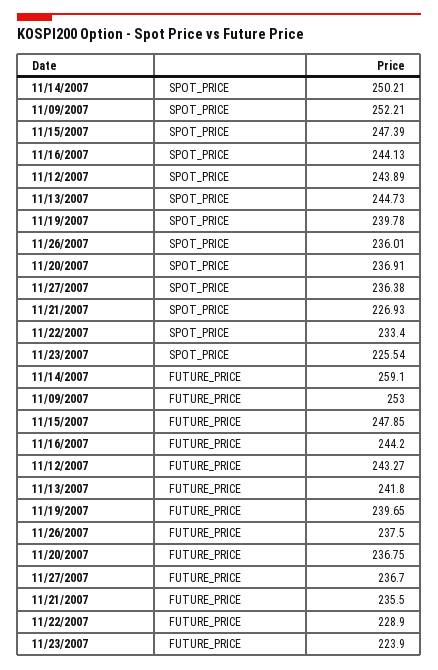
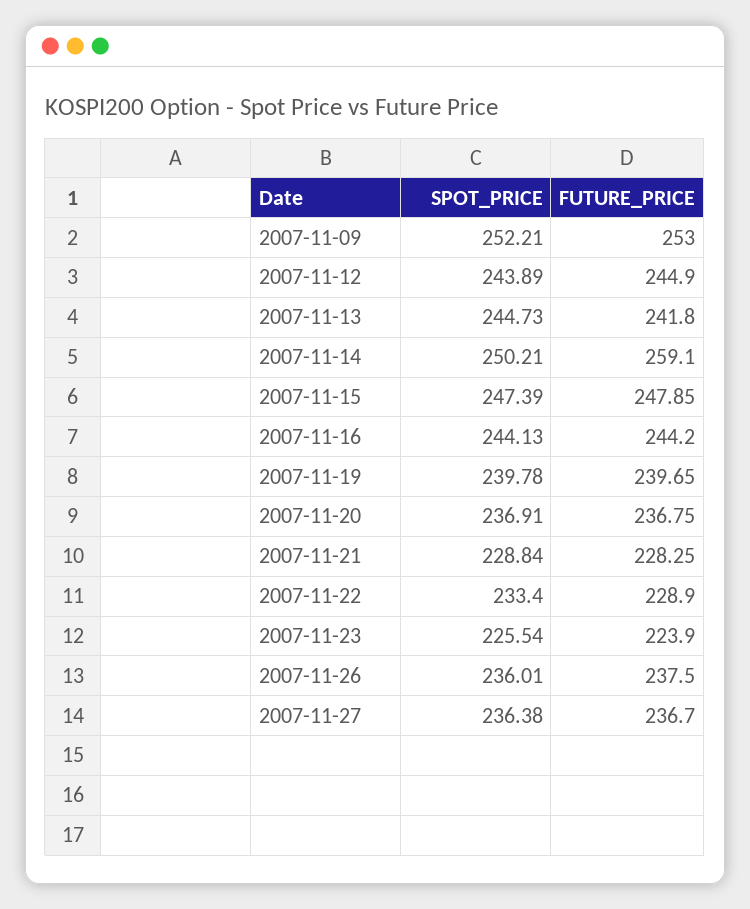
  {
    "11/14/2007": {
      "SPOT_PRICE": 250.21,
      "FUTURE_PRICE": 259.1
    },
    "11/09/2007": {
      "SPOT_PRICE": 252.21,
      "FUTURE_PRICE": 253
    },
    "11/15/2007": {
      "SPOT_PRICE": 247.39,
      "FUTURE_PRICE": 247.85
    },
    "11/16/2007": {
      "SPOT_PRICE": 244.13,
      "FUTURE_PRICE": 244.2
    },
    "11/12/2007": {
      "SPOT_PRICE": 243.89,
-     "FUTURE_PRICE": 243.27
+     "FUTURE_PRICE": 244.9
    },
    "11/13/2007": {
      "SPOT_PRICE": 244.73,
      "FUTURE_PRICE": 241.8
    },
    "11/19/2007": {
      "SPOT_PRICE": 239.78,
      "FUTURE_PRICE": 239.65
    },
    "11/26/2007": {
      "SPOT_PRICE": 236.01,
      "FUTURE_PRICE": 237.5
    },
    "11/20/2007": {
      "SPOT_PRICE": 236.91,
      "FUTURE_PRICE": 236.75
    },
    "11/27/2007": {
      "SPOT_PRICE": 236.38,
      "FUTURE_PRICE": 236.7
    },
    "11/21/2007": {
-     "SPOT_PRICE": 226.93,
+     "SPOT_PRICE": 228.84,
-     "FUTURE_PRICE": 235.5
+     "FUTURE_PRICE": 228.25
    },
    "11/22/2007": {
      "SPOT_PRICE": 233.4,
      "FUTURE_PRICE": 228.9
    },
    "11/23/2007": {
      "SPOT_PRICE": 225.54,
      "FUTURE_PRICE": 223.9
    }
  }

